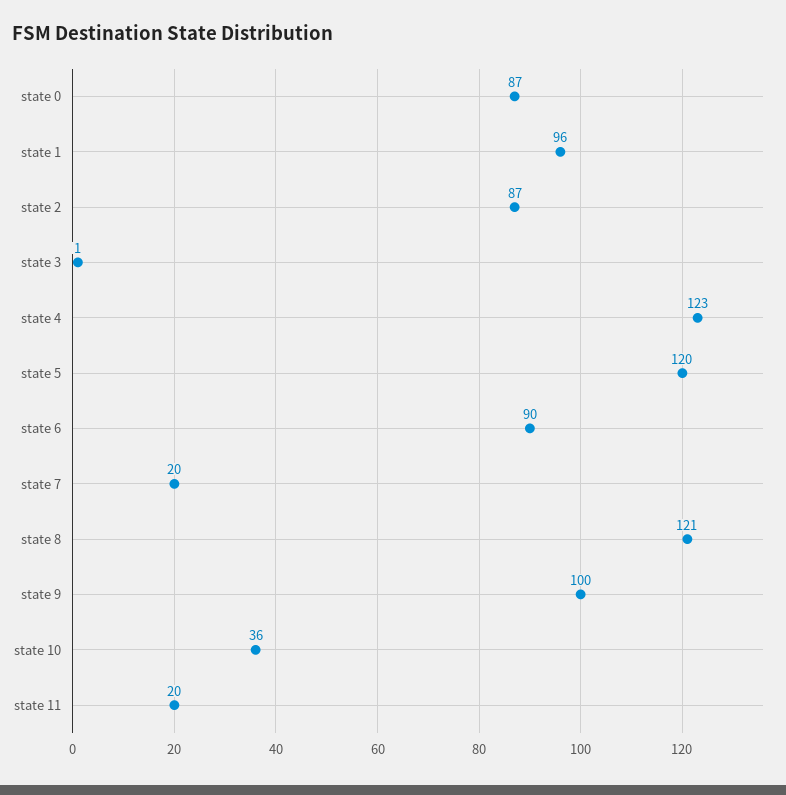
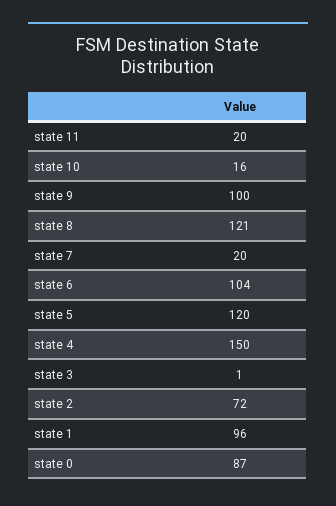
  {
    "state 0": 87,
    "state 1": 96,
-   "state 2": 87,
+   "state 2": 72,
    "state 3": 1,
-   "state 4": 123,
+   "state 4": 150,
    "state 5": 120,
-   "state 6": 90,
+   "state 6": 104,
    "state 7": 20,
    "state 8": 121,
    "state 9": 100,
-   "state 10": 36,
+   "state 10": 16,
    "state 11": 20
  }

